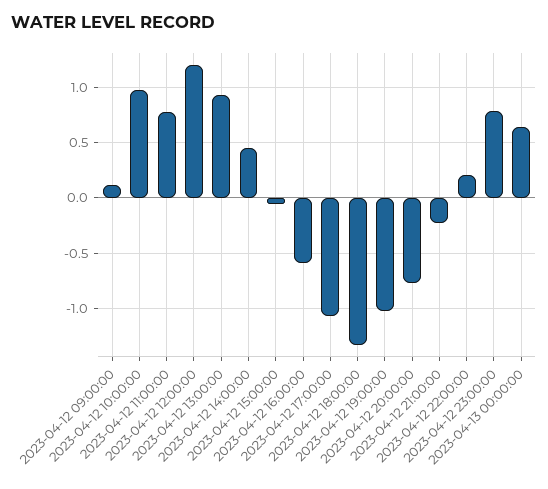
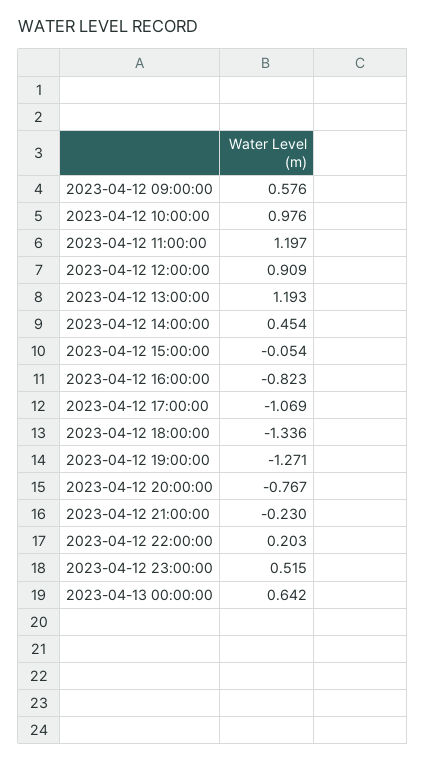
  {
-   "2023-04-12 09:00:00": 0.1,
+   "2023-04-12 09:00:00": 0.576,
    "2023-04-12 10:00:00": 0.976,
-   "2023-04-12 11:00:00": 0.8,
+   "2023-04-12 11:00:00": 1.197,
-   "2023-04-12 12:00:00": 1.2,
+   "2023-04-12 12:00:00": 0.909,
-   "2023-04-12 13:00:00": 0.9,
+   "2023-04-12 13:00:00": 1.193,
    "2023-04-12 14:00:00": 0.454,
    "2023-04-12 15:00:00": -0.054,
-   "2023-04-12 16:00:00": -0.6,
+   "2023-04-12 16:00:00": -0.823,
    "2023-04-12 17:00:00": -1.069,
    "2023-04-12 18:00:00": -1.336,
-   "2023-04-12 19:00:00": -1,
+   "2023-04-12 19:00:00": -1.271,
    "2023-04-12 20:00:00": -0.767,
    "2023-04-12 21:00:00": -0.23,
    "2023-04-12 22:00:00": 0.203,
-   "2023-04-12 23:00:00": 0.8,
+   "2023-04-12 23:00:00": 0.515,
    "2023-04-13 00:00:00": 0.642
  }

